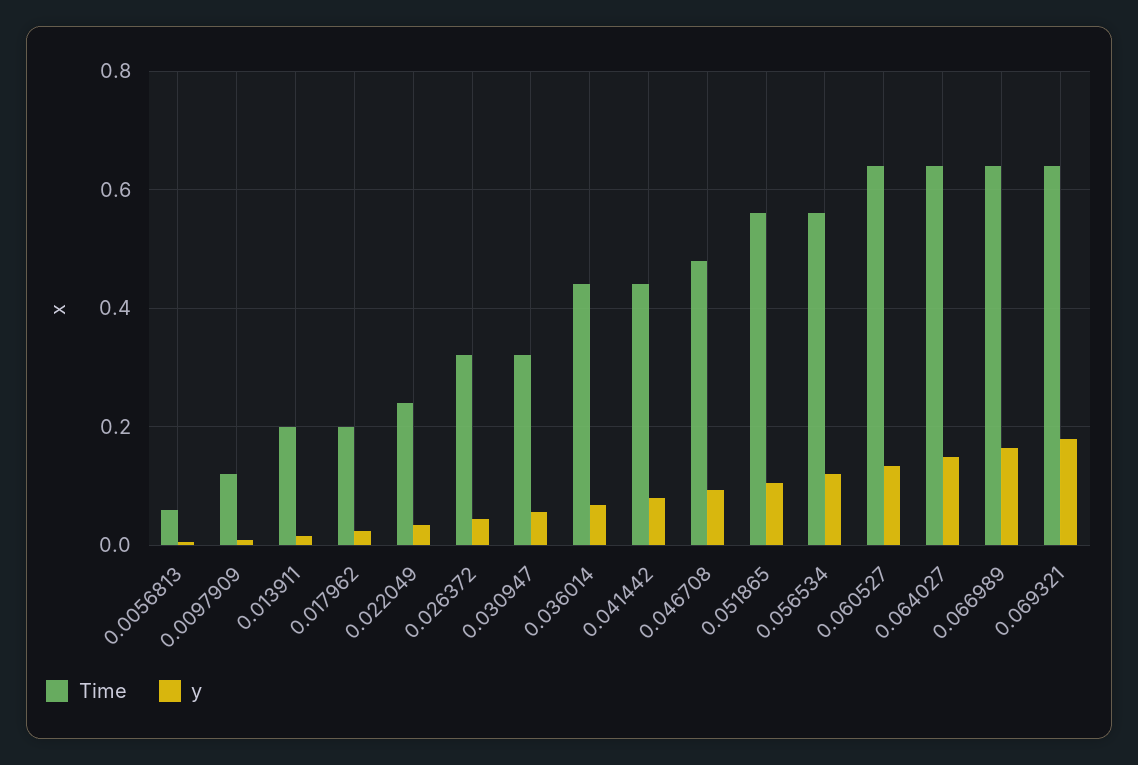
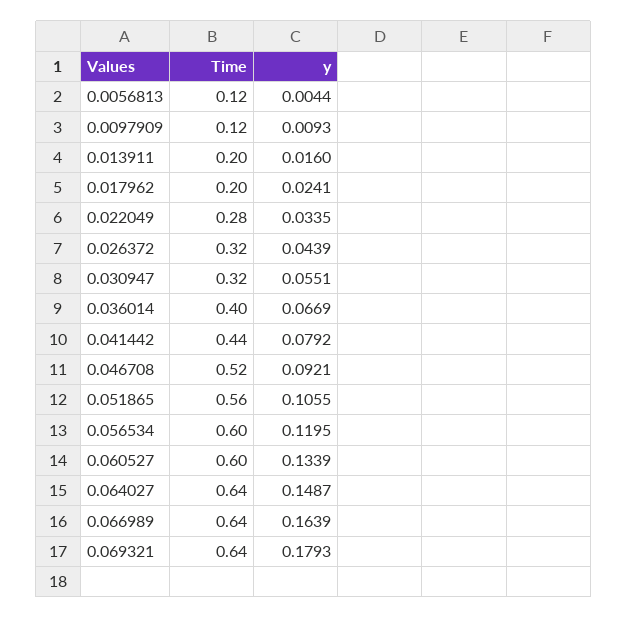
  {
    "Time": {
-     "0.0056813": 0.06,
+     "0.0056813": 0.12,
      "0.0097909": 0.12,
      "0.013911": 0.2,
      "0.017962": 0.2,
-     "0.022049": 0.24,
+     "0.022049": 0.28,
      "0.026372": 0.32,
      "0.030947": 0.32,
-     "0.036014": 0.44,
+     "0.036014": 0.4,
      "0.041442": 0.44,
-     "0.046708": 0.48,
+     "0.046708": 0.52,
      "0.051865": 0.56,
-     "0.056534": 0.56,
+     "0.056534": 0.6,
-     "0.060527": 0.64,
+     "0.060527": 0.6,
      "0.064027": 0.64,
      "0.066989": 0.64,
      "0.069321": 0.64
    },
    "y": {
      "0.0056813": 0.0044,
      "0.0097909": 0.0093,
      "0.013911": 0.016,
      "0.017962": 0.0241,
      "0.022049": 0.0335,
      "0.026372": 0.0439,
      "0.030947": 0.0551,
      "0.036014": 0.0669,
      "0.041442": 0.0792,
      "0.046708": 0.0921,
      "0.051865": 0.1055,
      "0.056534": 0.1195,
      "0.060527": 0.1339,
      "0.064027": 0.1487,
      "0.066989": 0.1639,
      "0.069321": 0.1793
    }
  }

